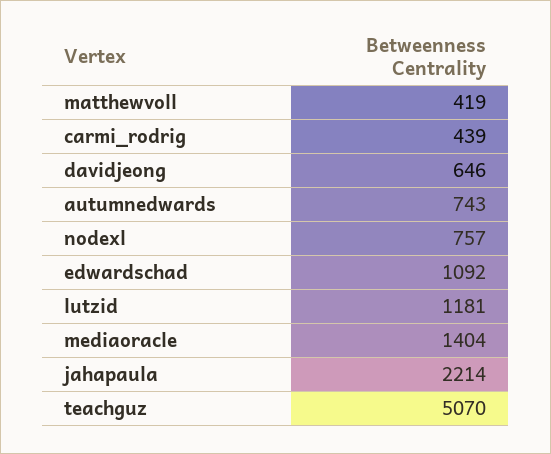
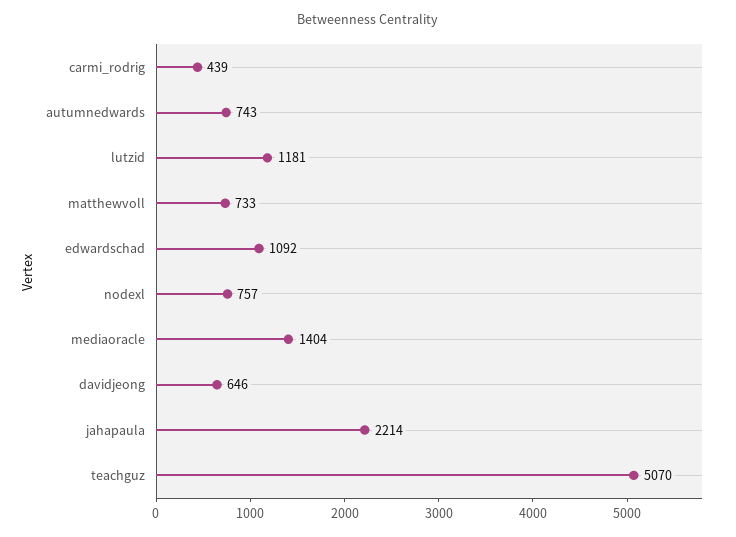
  {
-   "matthewvoll": 419,
+   "matthewvoll": 733,
    "carmi_rodrig": 439,
    "davidjeong": 646,
    "autumnedwards": 743,
    "nodexl": 757,
    "edwardschad": 1092,
    "lutzid": 1181,
    "mediaoracle": 1404,
    "jahapaula": 2214,
    "teachguz": 5070
  }

